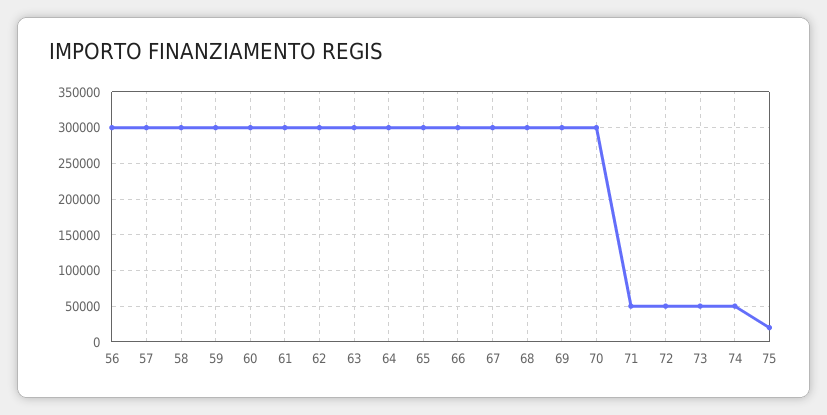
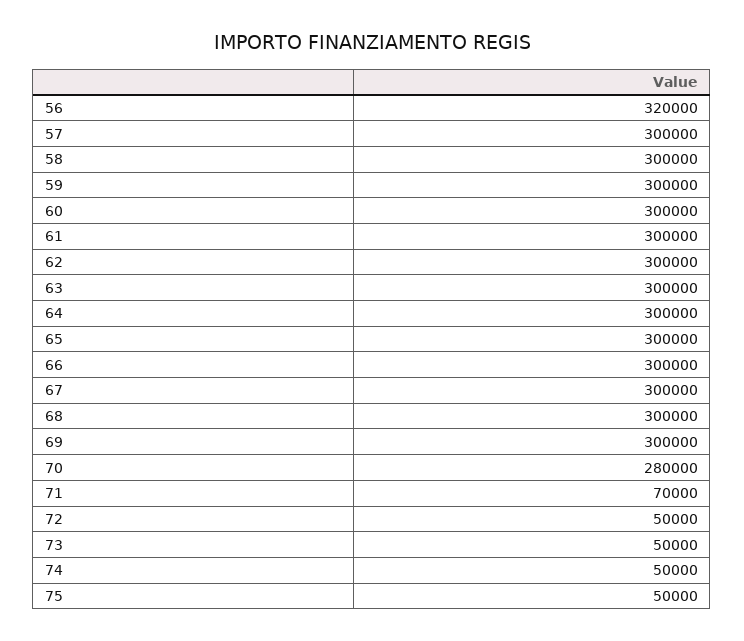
  {
-   "56": 300000,
+   "56": 320000,
    "57": 300000,
    "58": 300000,
    "59": 300000,
    "60": 300000,
    "61": 300000,
    "62": 300000,
    "63": 300000,
    "64": 300000,
    "65": 300000,
    "66": 300000,
    "67": 300000,
    "68": 300000,
    "69": 300000,
-   "70": 300000,
+   "70": 280000,
-   "71": 50000,
+   "71": 70000,
    "72": 50000,
    "73": 50000,
    "74": 50000,
-   "75": 20000
+   "75": 50000
  }

